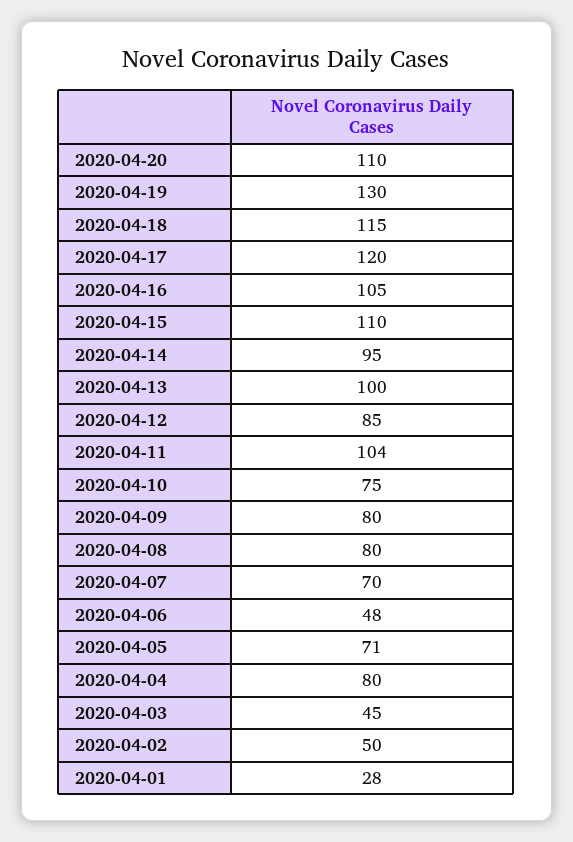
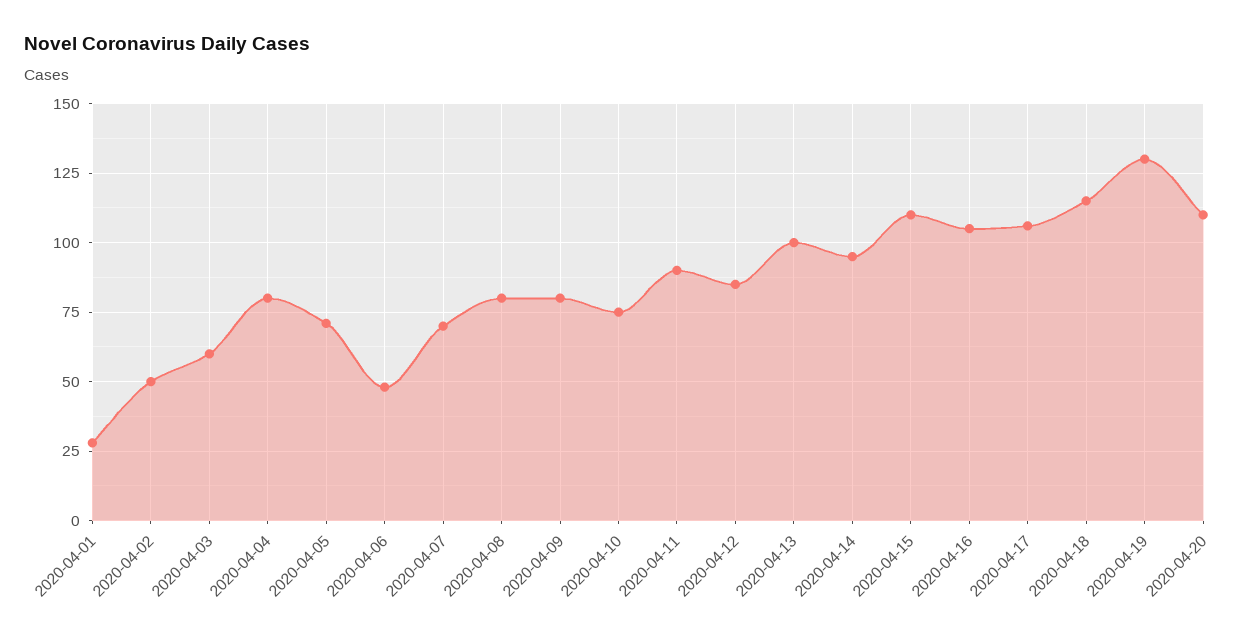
  {
    "2020-04-20": 110,
    "2020-04-19": 130,
    "2020-04-18": 115,
-   "2020-04-17": 120,
+   "2020-04-17": 105,
    "2020-04-16": 105,
    "2020-04-15": 110,
    "2020-04-14": 95,
    "2020-04-13": 100,
    "2020-04-12": 85,
-   "2020-04-11": 104,
+   "2020-04-11": 90,
    "2020-04-10": 75,
    "2020-04-09": 80,
    "2020-04-08": 80,
    "2020-04-07": 70,
    "2020-04-06": 48,
    "2020-04-05": 71,
    "2020-04-04": 80,
-   "2020-04-03": 45,
+   "2020-04-03": 60,
    "2020-04-02": 50,
    "2020-04-01": 28
  }

